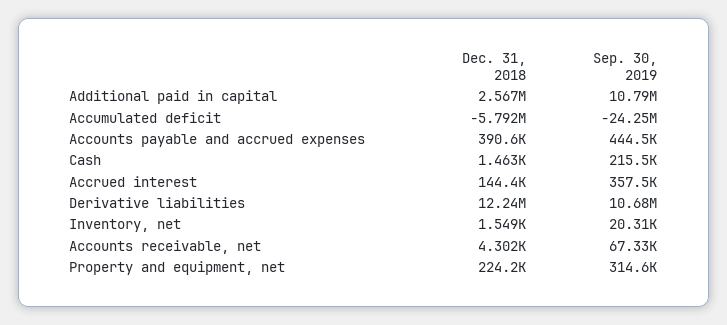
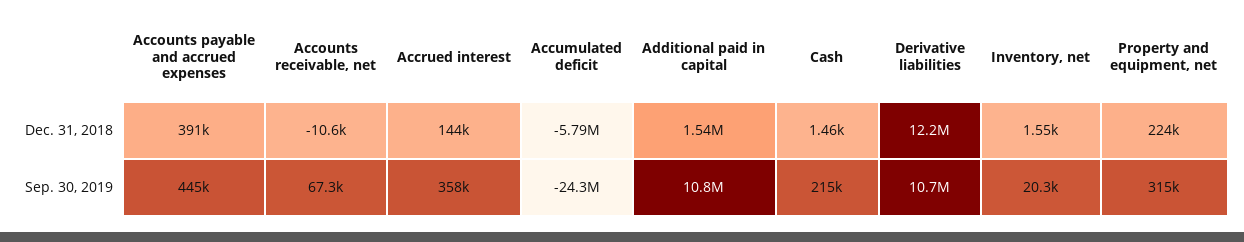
  {
    "Dec. 31, 2018": {
-     "Additional paid in capital": 2567000,
+     "Additional paid in capital": 1540000,
      "Accumulated deficit": -5792000,
      "Accounts payable and accrued expenses": 390600,
      "Cash": 1463,
      "Accrued interest": 144400,
      "Derivative liabilities": 12240000,
      "Inventory, net": 1549,
-     "Accounts receivable, net": 4302,
+     "Accounts receivable, net": -10600,
      "Property and equipment, net": 224200
    },
    "Sep. 30, 2019": {
      "Additional paid in capital": 10790000,
      "Accumulated deficit": -24250000,
      "Accounts payable and accrued expenses": 444500,
      "Cash": 215500,
      "Accrued interest": 357500,
      "Derivative liabilities": 10680000,
      "Inventory, net": 20310,
      "Accounts receivable, net": 67330,
      "Property and equipment, net": 314600
    }
  }

